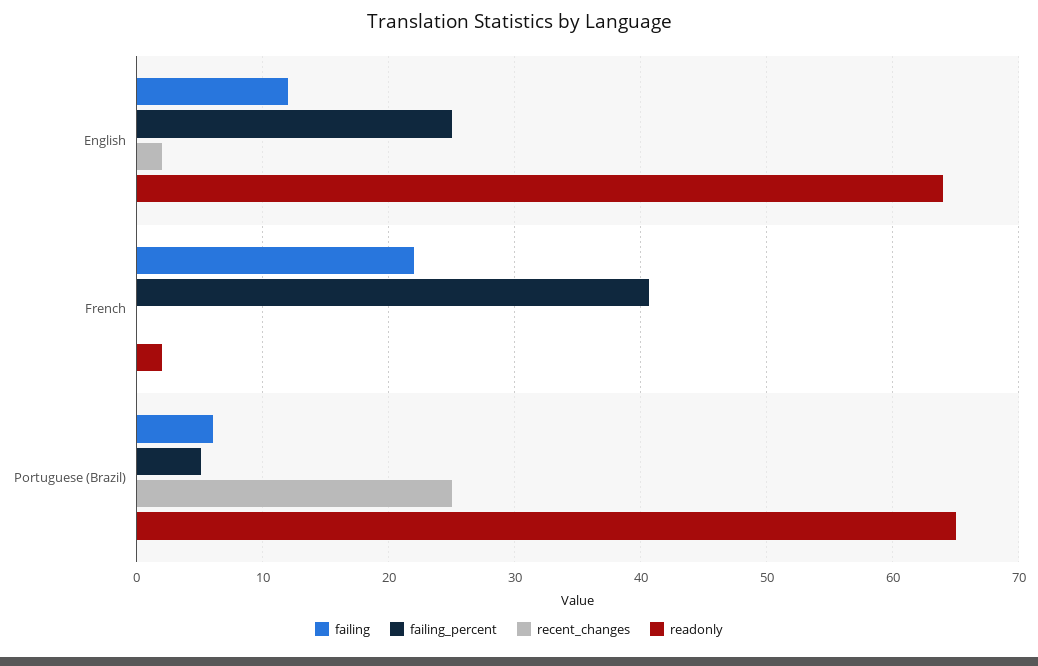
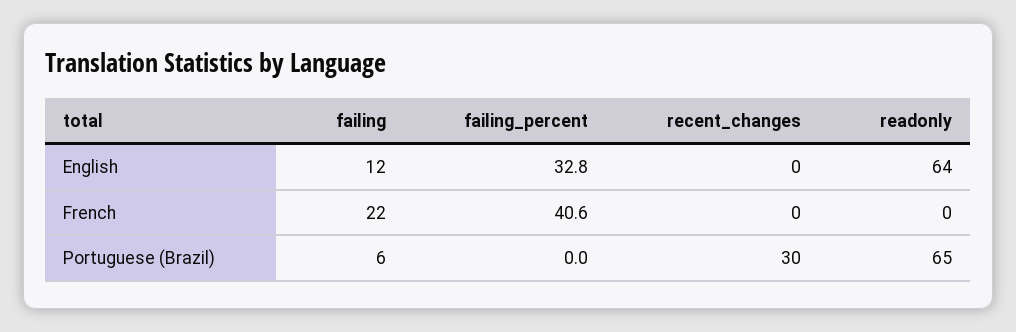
  {
    "failing": {
      "English": 12,
      "French": 22,
      "Portuguese (Brazil)": 6
    },
    "failing_percent": {
-     "English": 25,
+     "English": 32.8,
      "French": 40.6,
-     "Portuguese (Brazil)": 5
+     "Portuguese (Brazil)": 0
    },
    "recent_changes": {
-     "English": 2,
+     "English": 0,
      "French": 0,
-     "Portuguese (Brazil)": 25
+     "Portuguese (Brazil)": 30
    },
    "readonly": {
      "English": 64,
-     "French": 2,
+     "French": 0,
      "Portuguese (Brazil)": 65
    }
  }

